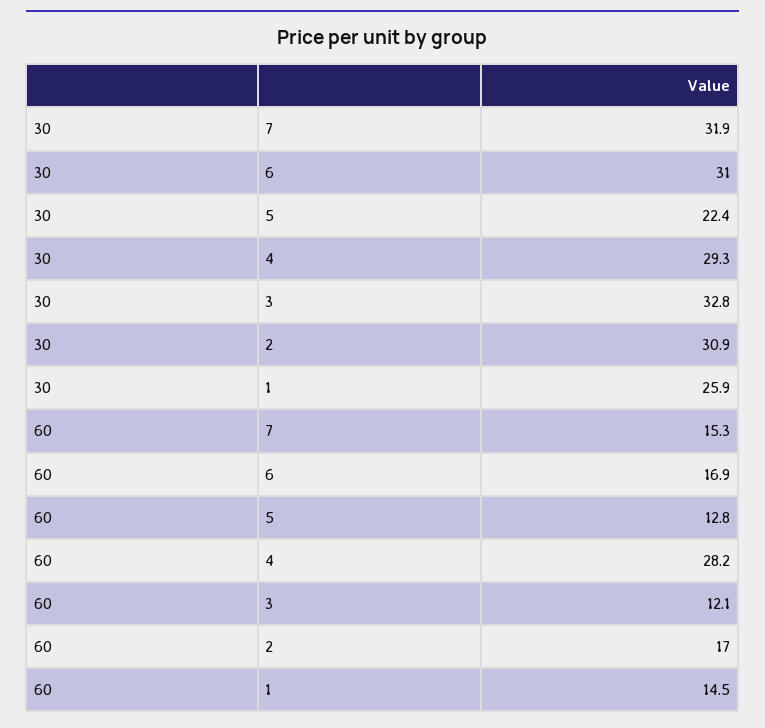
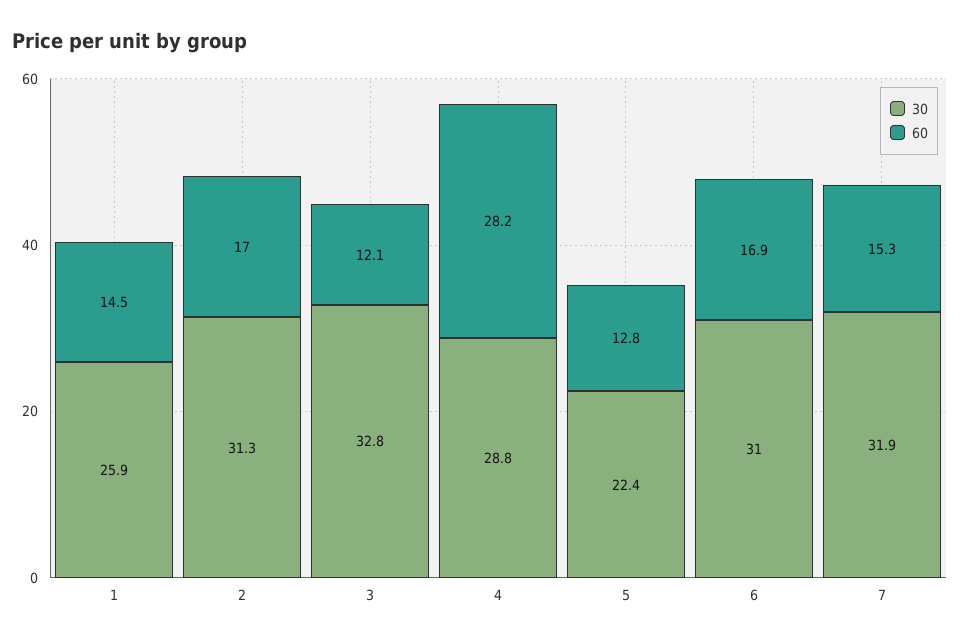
  {
    "30": {
      "7": 31.9,
      "6": 31,
      "5": 22.4,
-     "4": 29.3,
+     "4": 28.8,
      "3": 32.8,
-     "2": 30.9,
+     "2": 31.3,
      "1": 25.9
    },
    "60": {
      "7": 15.3,
      "6": 16.9,
      "5": 12.8,
      "4": 28.2,
      "3": 12.1,
      "2": 17,
      "1": 14.5
    }
  }

